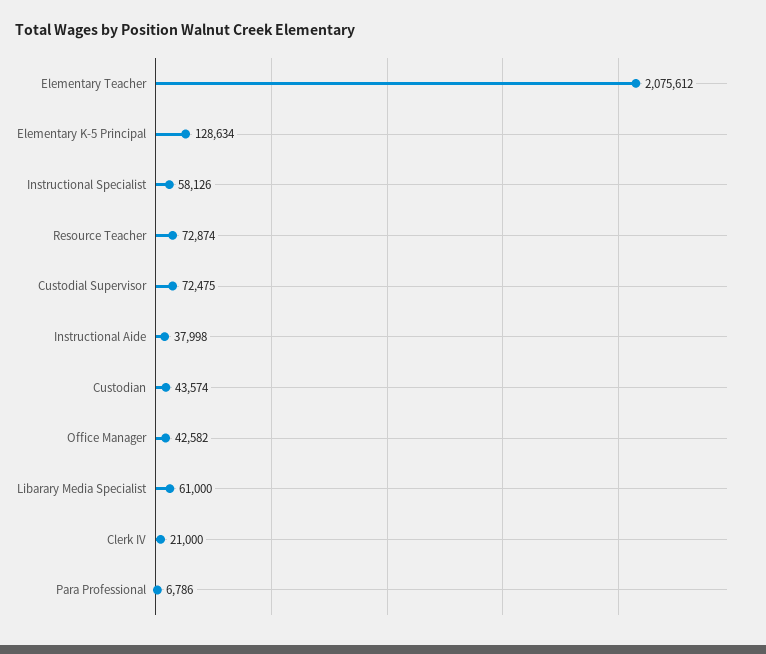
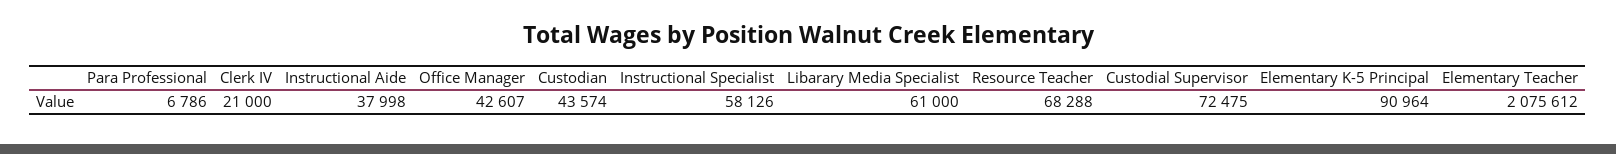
  {
    "Elementary Teacher": 2075612,
-   "Elementary K-5 Principal": 128634,
+   "Elementary K-5 Principal": 90964,
    "Instructional Specialist": 58126,
-   "Resource Teacher": 72874,
+   "Resource Teacher": 68288,
    "Custodial Supervisor": 72475,
    "Instructional Aide": 37998,
    "Custodian": 43574,
-   "Office Manager": 42582,
+   "Office Manager": 42607,
    "Libarary Media Specialist": 61000,
    "Clerk IV": 21000,
    "Para Professional": 6786
  }

